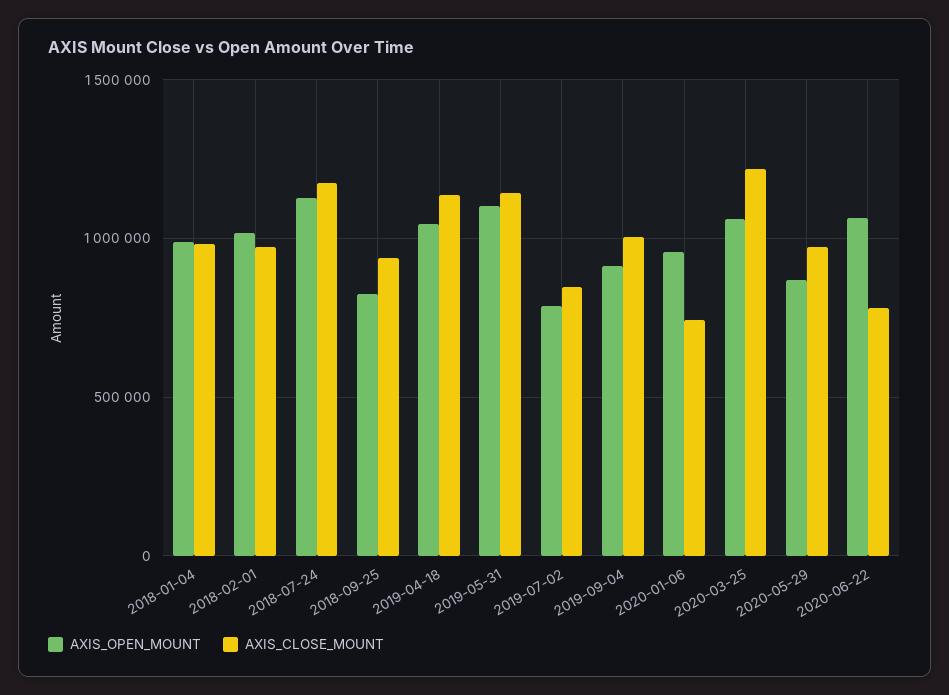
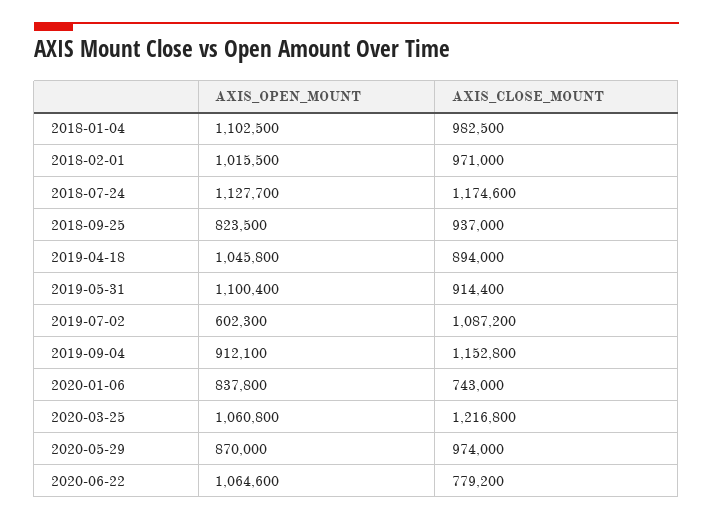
  {
    "AXIS_OPEN_MOUNT": {
-     "2018-01-04": 1000000,
+     "2018-01-04": 1102500,
      "2018-02-01": 1015500,
      "2018-07-24": 1127700,
      "2018-09-25": 823500,
      "2019-04-18": 1045800,
      "2019-05-31": 1100400,
-     "2019-07-02": 800000,
+     "2019-07-02": 602300,
      "2019-09-04": 912100,
-     "2020-01-06": 950000,
+     "2020-01-06": 837800,
      "2020-03-25": 1060800,
      "2020-05-29": 870000,
      "2020-06-22": 1064600
    },
    "AXIS_CLOSE_MOUNT": {
      "2018-01-04": 982500,
      "2018-02-01": 971000,
      "2018-07-24": 1174600,
      "2018-09-25": 937000,
-     "2019-04-18": 1150000,
+     "2019-04-18": 894000,
-     "2019-05-31": 1150000,
+     "2019-05-31": 914400,
-     "2019-07-02": 850000,
+     "2019-07-02": 1087200,
-     "2019-09-04": 1000000,
+     "2019-09-04": 1152800,
      "2020-01-06": 743000,
      "2020-03-25": 1216800,
      "2020-05-29": 974000,
      "2020-06-22": 779200
    }
  }

